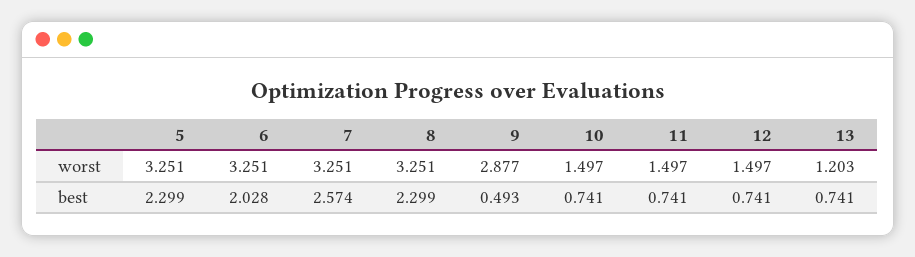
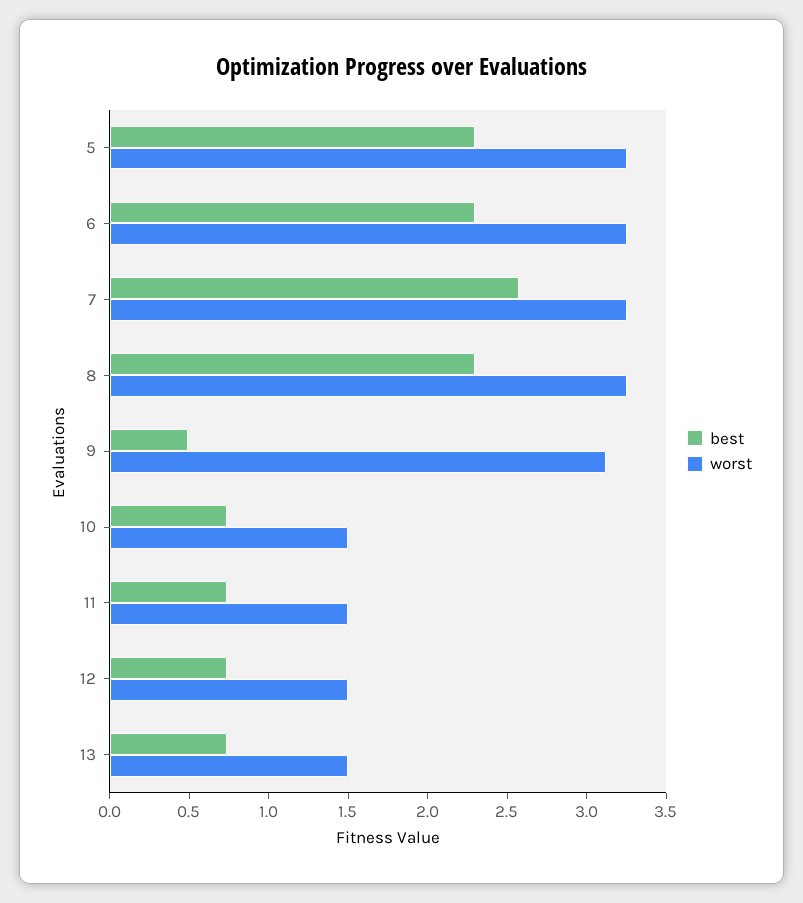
  {
    "worst": {
      "5": 3.251,
      "6": 3.251,
      "7": 3.251,
      "8": 3.251,
-     "9": 2.877,
+     "9": 3.1,
      "10": 1.497,
      "11": 1.497,
      "12": 1.497,
-     "13": 1.203
+     "13": 1.5
    },
    "best": {
      "5": 2.299,
-     "6": 2.028,
+     "6": 2.3,
      "7": 2.574,
      "8": 2.299,
      "9": 0.493,
      "10": 0.741,
      "11": 0.741,
      "12": 0.741,
      "13": 0.741
    }
  }

